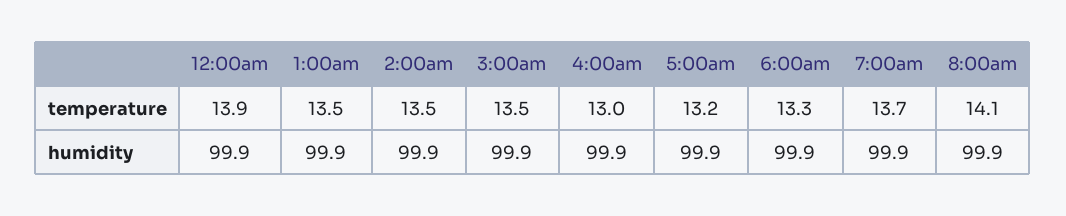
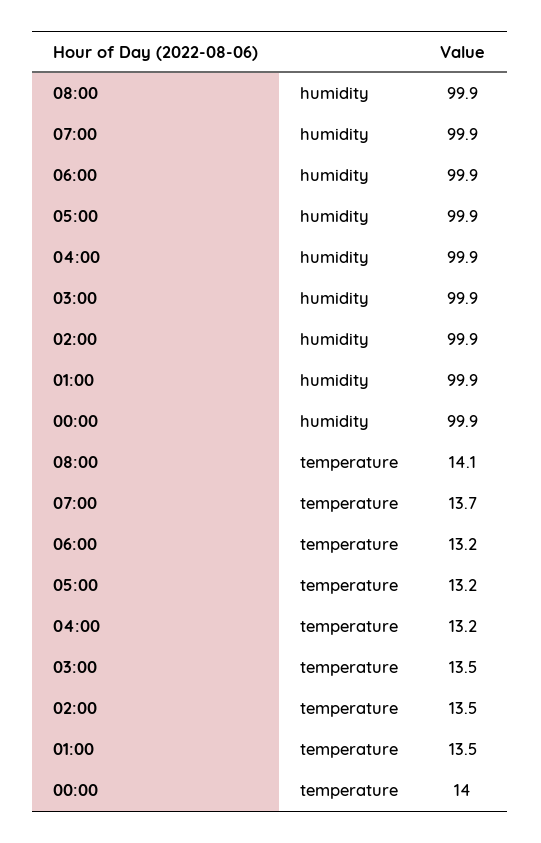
  {
    "12:00am": {
-     "temperature": 13.9,
+     "temperature": 14,
      "humidity": 99.9
    },
    "1:00am": {
      "temperature": 13.5,
      "humidity": 99.9
    },
    "2:00am": {
      "temperature": 13.5,
      "humidity": 99.9
    },
    "3:00am": {
      "temperature": 13.5,
      "humidity": 99.9
    },
    "4:00am": {
-     "temperature": 13,
+     "temperature": 13.2,
      "humidity": 99.9
    },
    "5:00am": {
      "temperature": 13.2,
      "humidity": 99.9
    },
    "6:00am": {
-     "temperature": 13.3,
+     "temperature": 13.2,
      "humidity": 99.9
    },
    "7:00am": {
      "temperature": 13.7,
      "humidity": 99.9
    },
    "8:00am": {
      "temperature": 14.1,
      "humidity": 99.9
    }
  }

